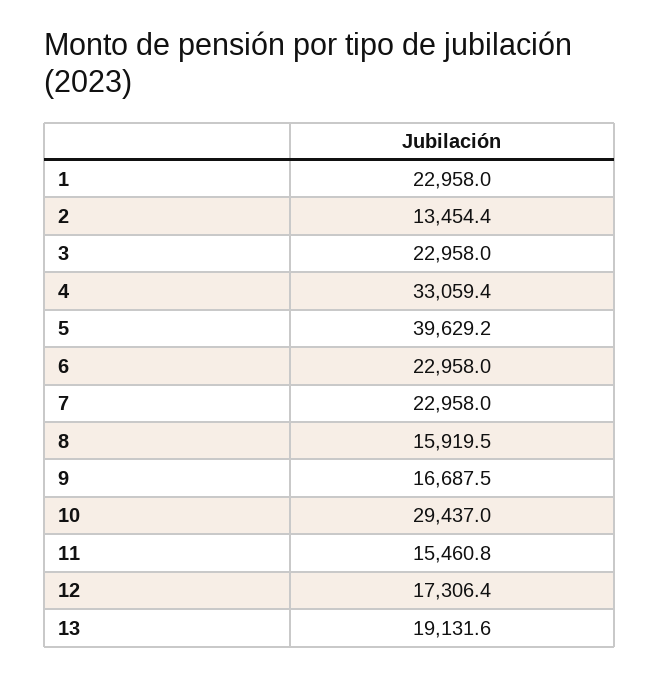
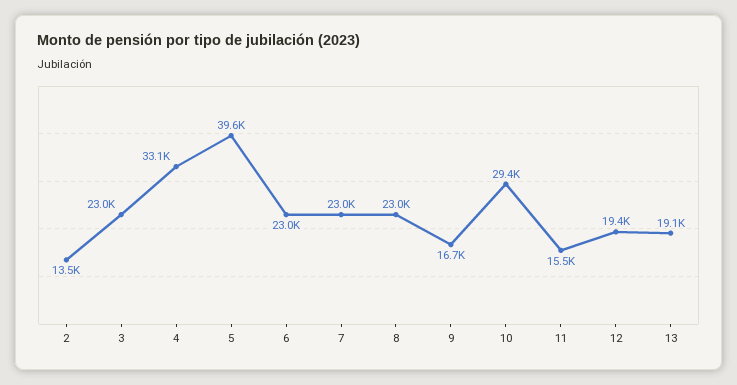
  {
-   "1": 22958,
    "2": 13454.4,
    "3": 22958,
    "4": 33059.4,
    "5": 39629.2,
    "6": 22958,
    "7": 22958,
-   "8": 15919.5,
+   "8": 23000,
    "9": 16687.5,
    "10": 29437,
    "11": 15460.8,
-   "12": 17306.4,
+   "12": 19400,
    "13": 19131.6
  }

